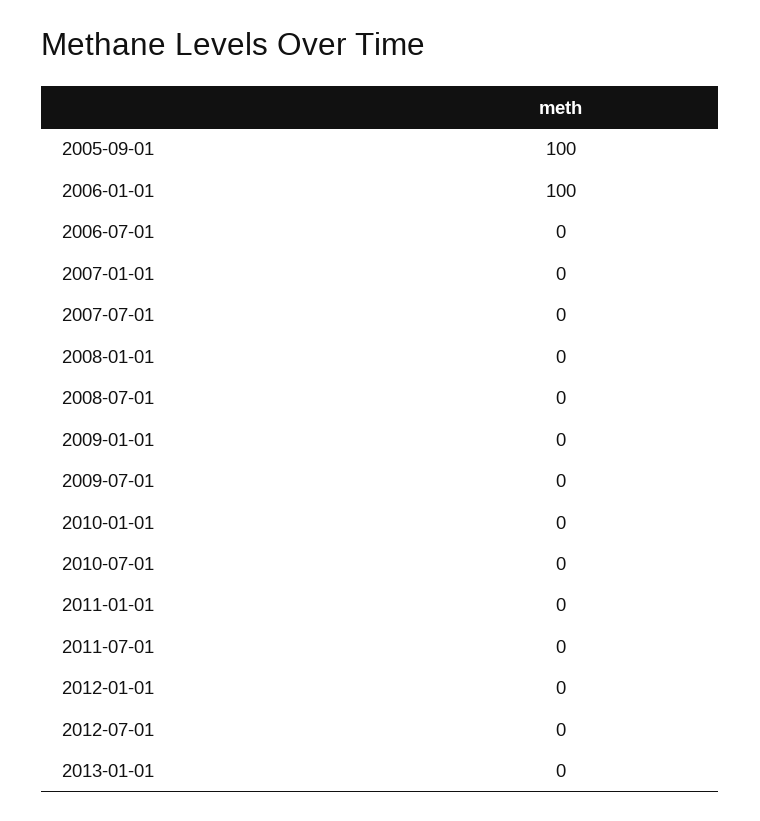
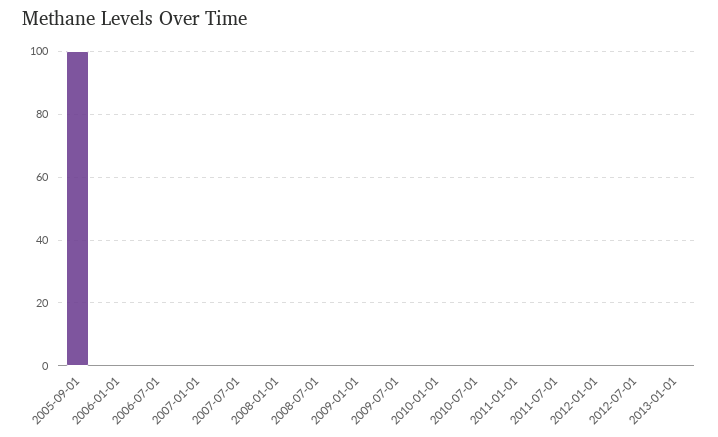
  {
    "2005-09-01": 100,
-   "2006-01-01": 100,
+   "2006-01-01": 0,
    "2006-07-01": 0,
    "2007-01-01": 0,
    "2007-07-01": 0,
    "2008-01-01": 0,
    "2008-07-01": 0,
    "2009-01-01": 0,
    "2009-07-01": 0,
    "2010-01-01": 0,
    "2010-07-01": 0,
    "2011-01-01": 0,
    "2011-07-01": 0,
    "2012-01-01": 0,
    "2012-07-01": 0,
    "2013-01-01": 0
  }

